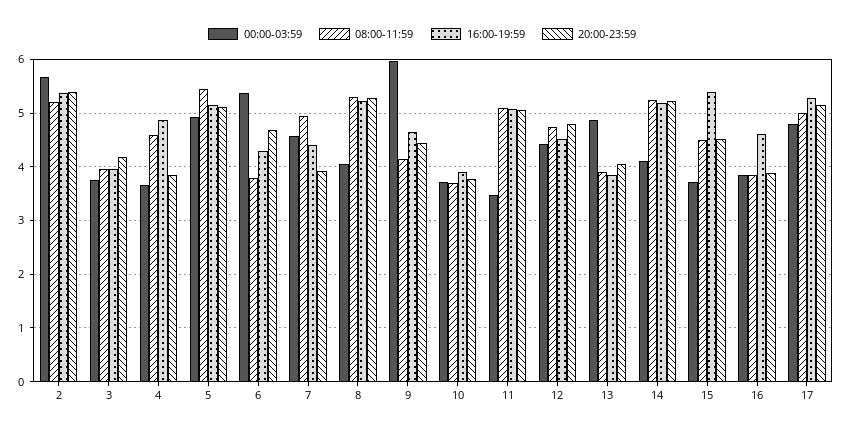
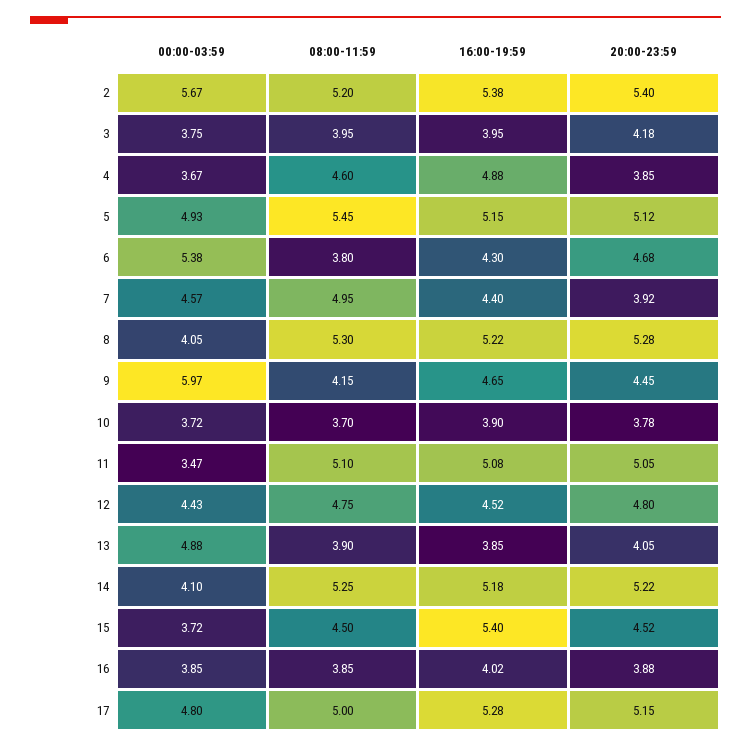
  {
    "00:00-03:59": {
      "2": 5.67,
      "3": 3.75,
      "4": 3.67,
      "5": 4.93,
      "6": 5.38,
      "7": 4.57,
      "8": 4.05,
      "9": 5.97,
      "10": 3.72,
      "11": 3.47,
      "12": 4.43,
      "13": 4.88,
      "14": 4.1,
      "15": 3.72,
      "16": 3.85,
      "17": 4.8
    },
    "08:00-11:59": {
      "2": 5.2,
      "3": 3.95,
      "4": 4.6,
      "5": 5.45,
      "6": 3.8,
      "7": 4.95,
      "8": 5.3,
      "9": 4.15,
      "10": 3.7,
      "11": 5.1,
      "12": 4.75,
      "13": 3.9,
      "14": 5.25,
      "15": 4.5,
      "16": 3.85,
      "17": 5
    },
    "16:00-19:59": {
      "2": 5.38,
      "3": 3.95,
      "4": 4.88,
      "5": 5.15,
      "6": 4.3,
      "7": 4.4,
      "8": 5.22,
      "9": 4.65,
      "10": 3.9,
      "11": 5.08,
      "12": 4.52,
      "13": 3.85,
      "14": 5.18,
      "15": 5.4,
-     "16": 4.6,
+     "16": 4.02,
      "17": 5.28
    },
    "20:00-23:59": {
      "2": 5.4,
      "3": 4.18,
      "4": 3.85,
      "5": 5.12,
      "6": 4.68,
      "7": 3.92,
      "8": 5.28,
      "9": 4.45,
      "10": 3.78,
      "11": 5.05,
      "12": 4.8,
      "13": 4.05,
      "14": 5.22,
      "15": 4.52,
      "16": 3.88,
      "17": 5.15
    }
  }

